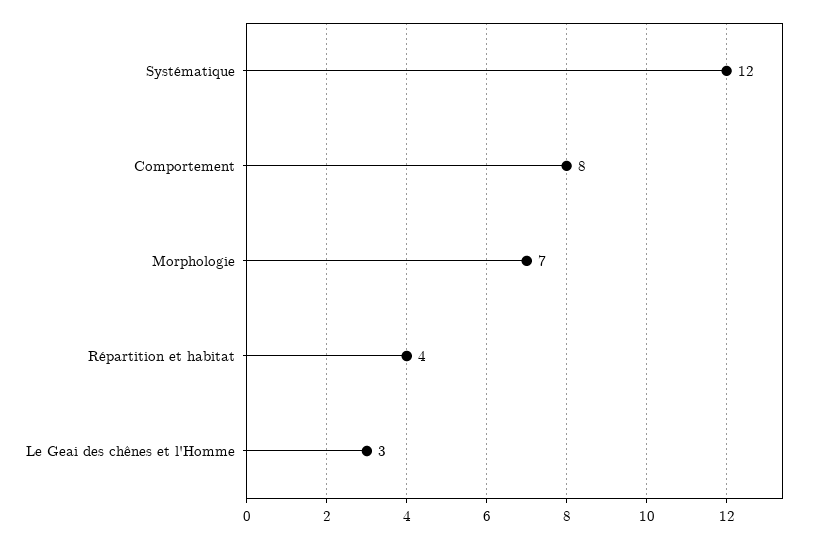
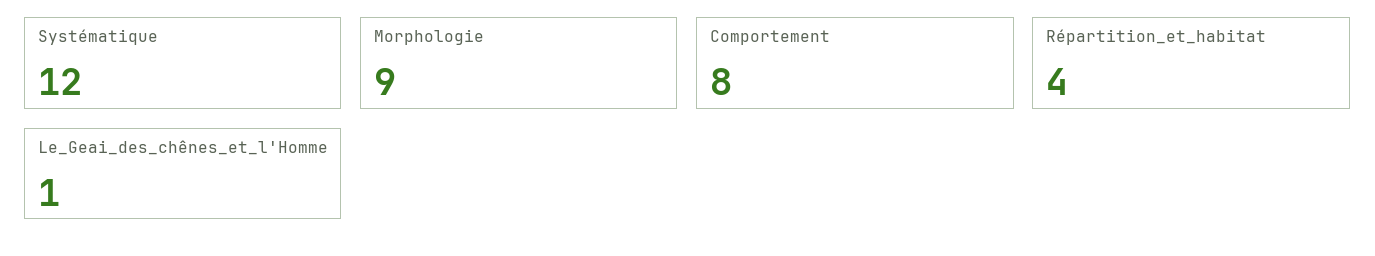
  {
    "Systématique": 12,
    "Comportement": 8,
-   "Morphologie": 7,
+   "Morphologie": 9,
    "Répartition et habitat": 4,
-   "Le Geai des chênes et l'Homme": 3
+   "Le Geai des chênes et l'Homme": 1
  }

